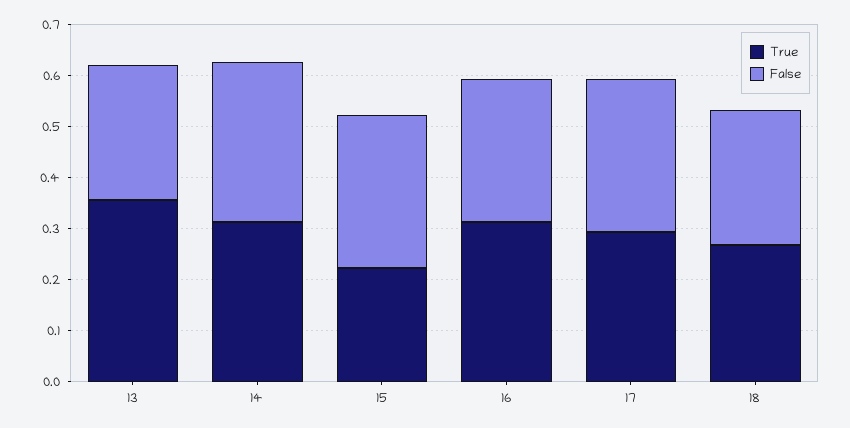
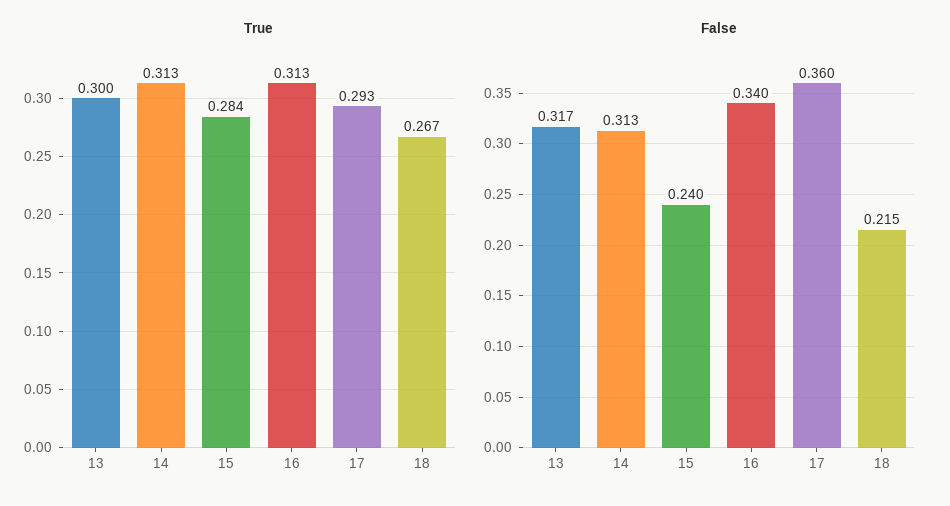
  {
    "True": {
-     "13": 0.36,
+     "13": 0.3,
      "14": 0.313,
-     "15": 0.22,
+     "15": 0.284,
      "16": 0.313,
      "17": 0.293,
      "18": 0.267
    },
    "False": {
-     "13": 0.26,
+     "13": 0.317,
      "14": 0.313,
-     "15": 0.3,
+     "15": 0.24,
-     "16": 0.28,
+     "16": 0.34,
-     "17": 0.3,
+     "17": 0.36,
-     "18": 0.26
+     "18": 0.215
    }
  }

